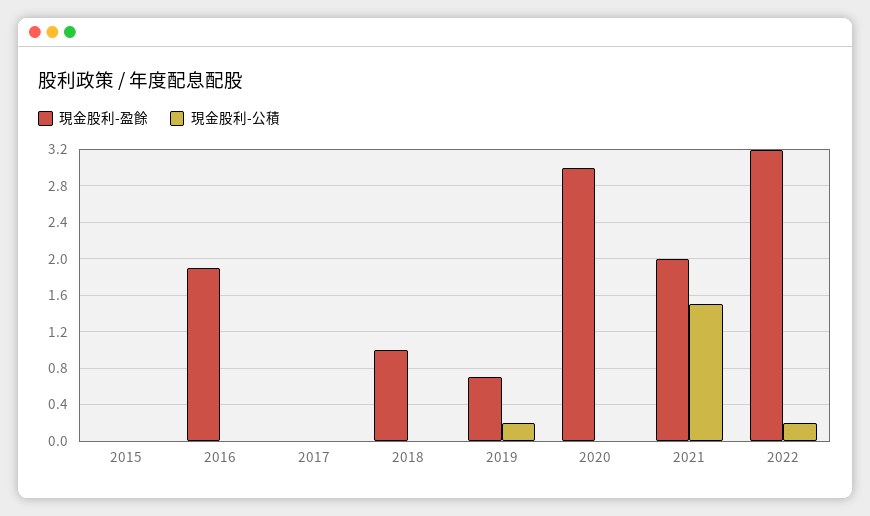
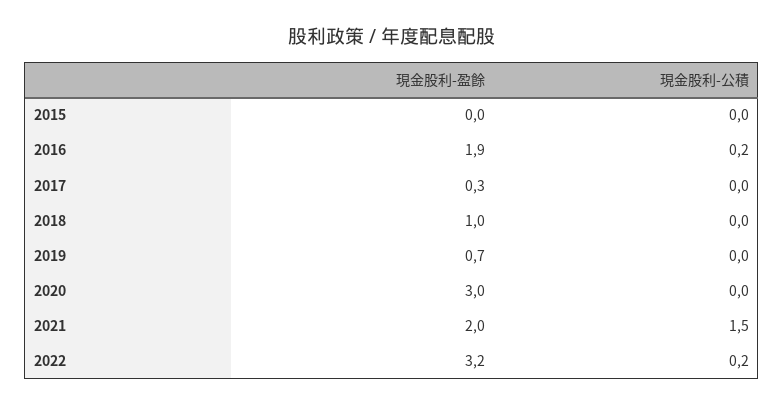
  {
    "現金股利-盈餘": {
      "2015": 0,
      "2016": 1.9,
-     "2017": 0,
+     "2017": 0.3,
      "2018": 1,
      "2019": 0.7,
      "2020": 3,
      "2021": 2,
      "2022": 3.2
    },
    "現金股利-公積": {
      "2015": 0,
-     "2016": 0,
+     "2016": 0.2,
      "2017": 0,
      "2018": 0,
-     "2019": 0.2,
+     "2019": 0,
      "2020": 0,
      "2021": 1.5,
      "2022": 0.2
    }
  }

